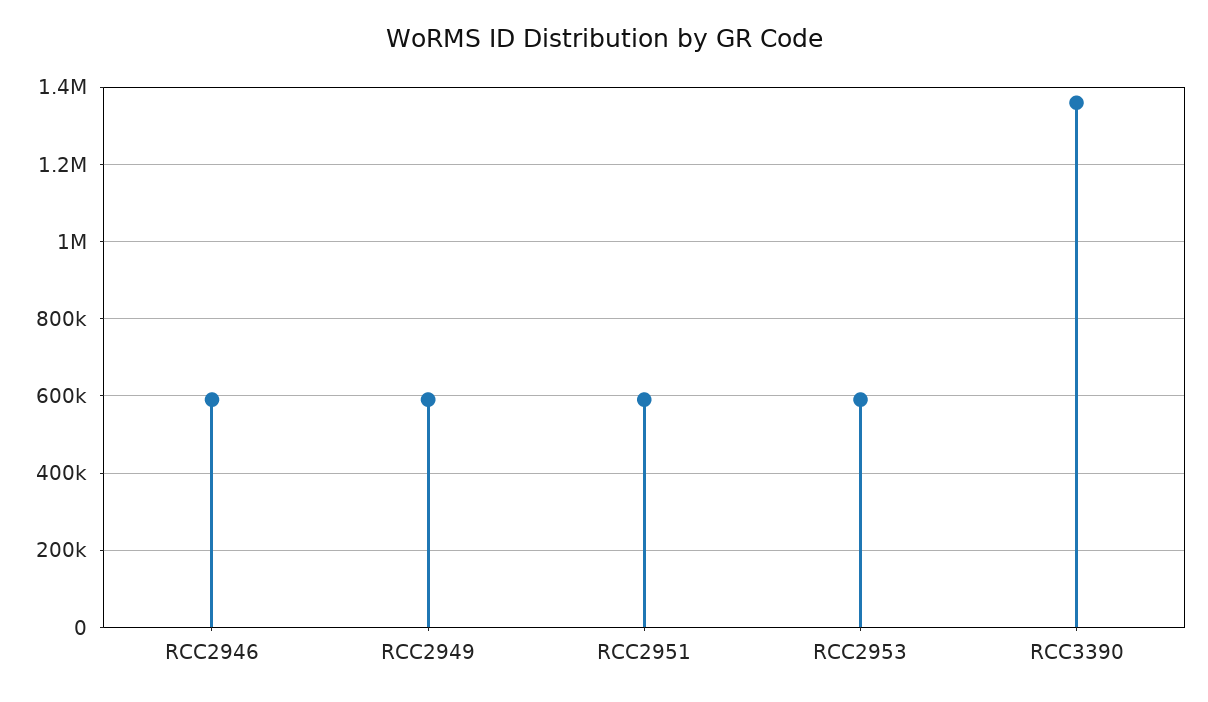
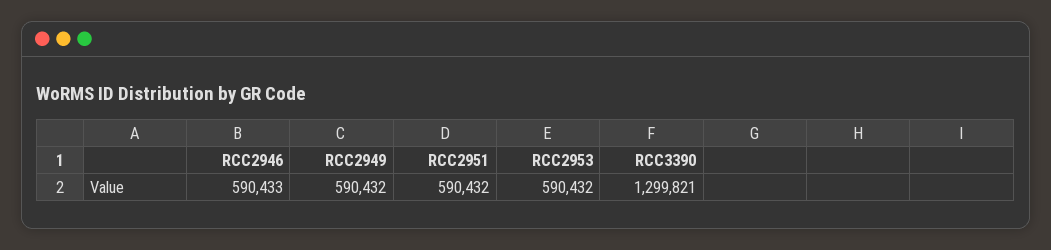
  {
    "RCC2946": 590433,
    "RCC2949": 590432,
    "RCC2951": 590432,
    "RCC2953": 590432,
-   "RCC3390": 1360000
+   "RCC3390": 1299821
  }

